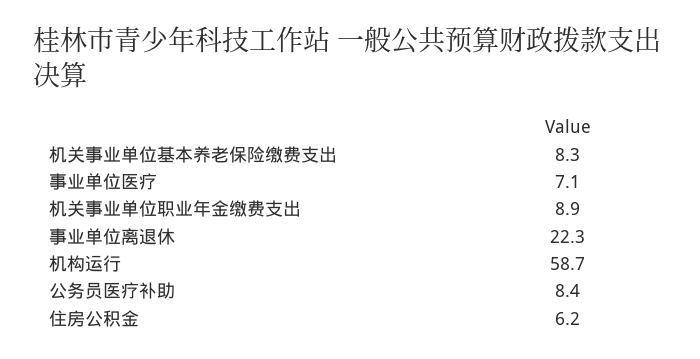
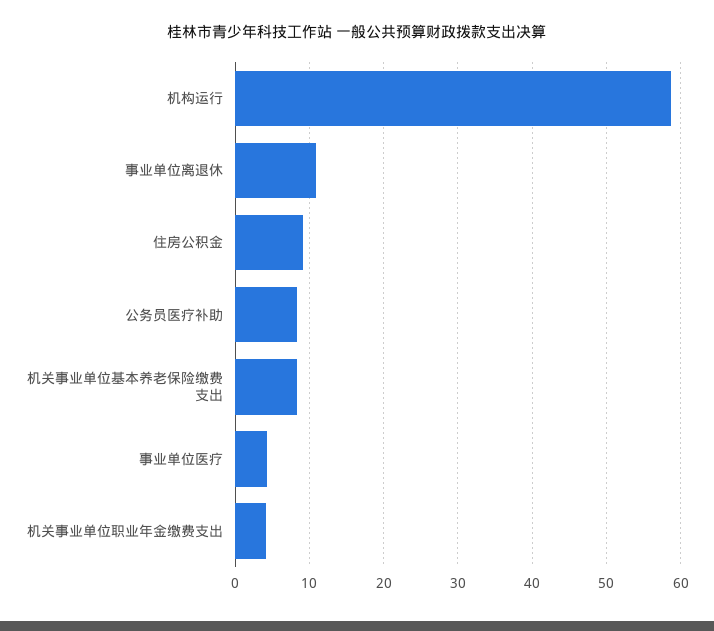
  {
    "机关事业单位基本养老保险缴费支出": 8.3,
-   "事业单位医疗": 7.1,
+   "事业单位医疗": 4,
-   "机关事业单位职业年金缴费支出": 8.9,
+   "机关事业单位职业年金缴费支出": 4,
-   "事业单位离退休": 22.3,
+   "事业单位离退休": 11,
    "机构运行": 58.7,
    "公务员医疗补助": 8.4,
-   "住房公积金": 6.2
+   "住房公积金": 9
  }

